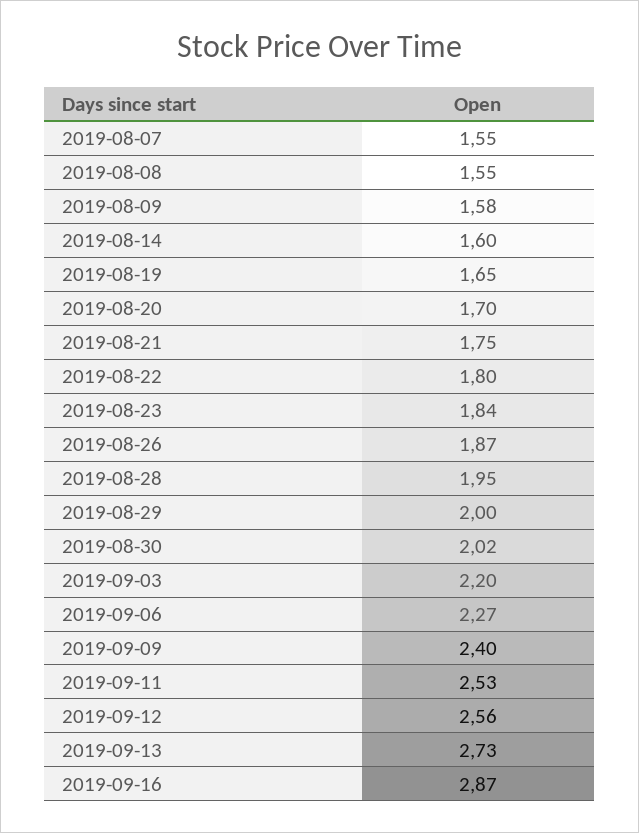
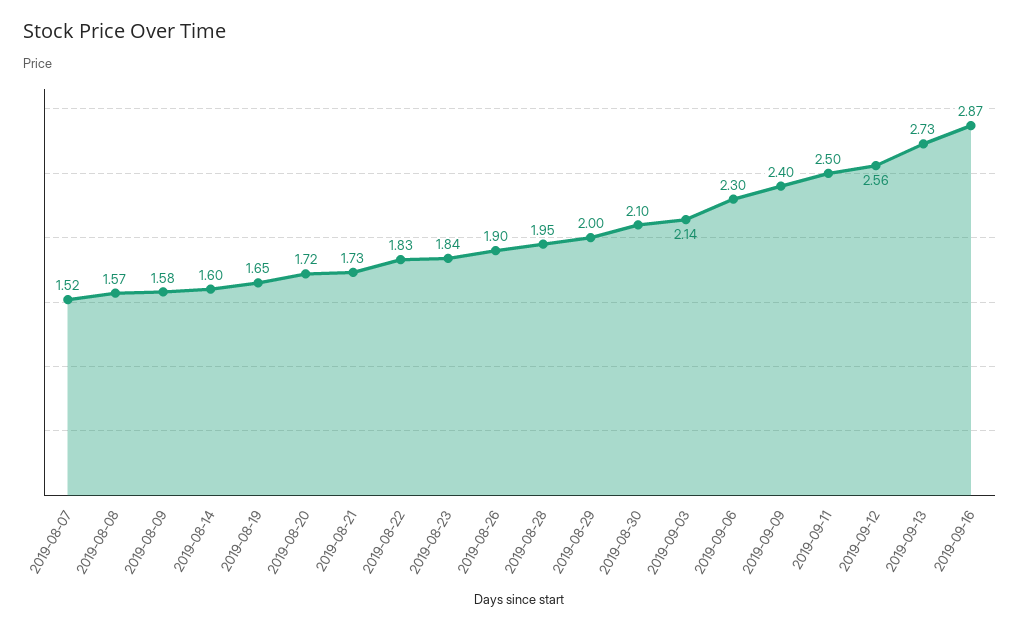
  {
-   "2019-08-07": 1.55,
+   "2019-08-07": 1.52,
-   "2019-08-08": 1.55,
+   "2019-08-08": 1.57,
    "2019-08-09": 1.58,
    "2019-08-14": 1.6,
    "2019-08-19": 1.65,
-   "2019-08-20": 1.7,
+   "2019-08-20": 1.72,
-   "2019-08-21": 1.75,
+   "2019-08-21": 1.73,
-   "2019-08-22": 1.8,
+   "2019-08-22": 1.83,
    "2019-08-23": 1.84,
-   "2019-08-26": 1.87,
+   "2019-08-26": 1.9,
    "2019-08-28": 1.95,
    "2019-08-29": 2,
-   "2019-08-30": 2.02,
+   "2019-08-30": 2.1,
-   "2019-09-03": 2.2,
+   "2019-09-03": 2.14,
-   "2019-09-06": 2.27,
+   "2019-09-06": 2.3,
    "2019-09-09": 2.4,
-   "2019-09-11": 2.53,
+   "2019-09-11": 2.5,
    "2019-09-12": 2.56,
    "2019-09-13": 2.73,
    "2019-09-16": 2.87
  }

